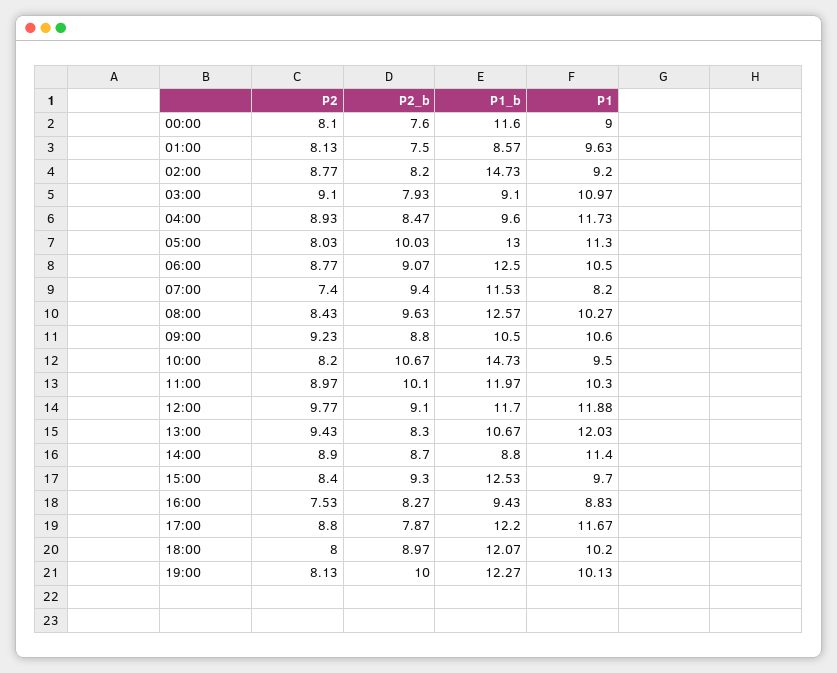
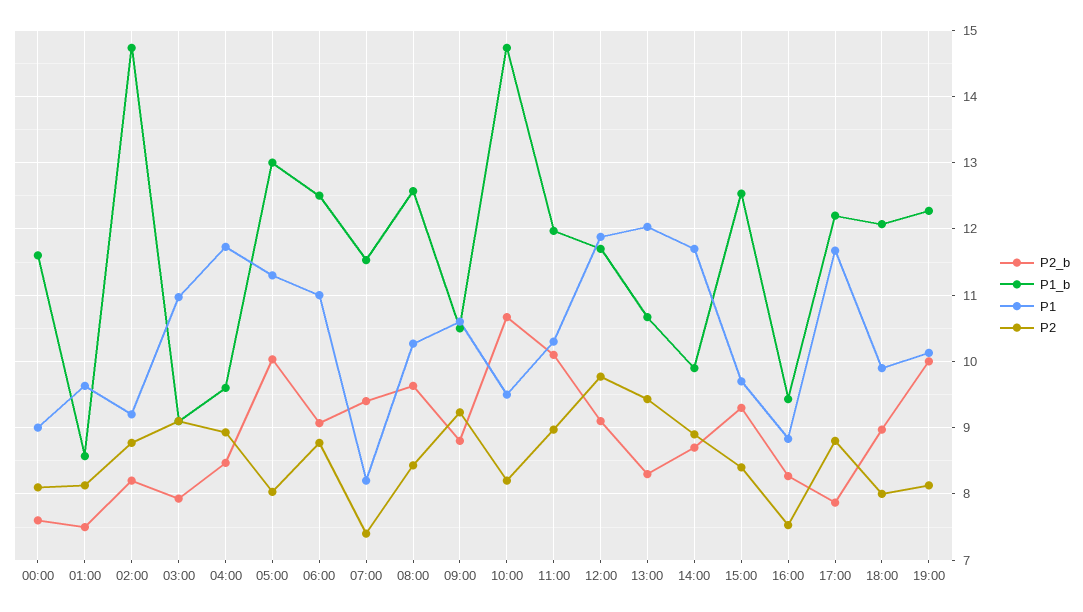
  {
    "P2": {
      "00:00": 8.1,
      "01:00": 8.13,
      "02:00": 8.77,
      "03:00": 9.1,
      "04:00": 8.93,
      "05:00": 8.03,
      "06:00": 8.77,
      "07:00": 7.4,
      "08:00": 8.43,
      "09:00": 9.23,
      "10:00": 8.2,
      "11:00": 8.97,
      "12:00": 9.77,
      "13:00": 9.43,
      "14:00": 8.9,
      "15:00": 8.4,
      "16:00": 7.53,
      "17:00": 8.8,
      "18:00": 8,
      "19:00": 8.13
    },
    "P2_b": {
      "00:00": 7.6,
      "01:00": 7.5,
      "02:00": 8.2,
      "03:00": 7.93,
      "04:00": 8.47,
      "05:00": 10.03,
      "06:00": 9.07,
      "07:00": 9.4,
      "08:00": 9.63,
      "09:00": 8.8,
      "10:00": 10.67,
      "11:00": 10.1,
      "12:00": 9.1,
      "13:00": 8.3,
      "14:00": 8.7,
      "15:00": 9.3,
      "16:00": 8.27,
      "17:00": 7.87,
      "18:00": 8.97,
      "19:00": 10
    },
    "P1_b": {
      "00:00": 11.6,
      "01:00": 8.57,
      "02:00": 14.73,
      "03:00": 9.1,
      "04:00": 9.6,
      "05:00": 13,
      "06:00": 12.5,
      "07:00": 11.53,
      "08:00": 12.57,
      "09:00": 10.5,
      "10:00": 14.73,
      "11:00": 11.97,
      "12:00": 11.7,
      "13:00": 10.67,
-     "14:00": 8.8,
+     "14:00": 9.9,
      "15:00": 12.53,
      "16:00": 9.43,
      "17:00": 12.2,
      "18:00": 12.07,
      "19:00": 12.27
    },
    "P1": {
      "00:00": 9,
      "01:00": 9.63,
      "02:00": 9.2,
      "03:00": 10.97,
      "04:00": 11.73,
      "05:00": 11.3,
-     "06:00": 10.5,
+     "06:00": 11,
      "07:00": 8.2,
      "08:00": 10.27,
      "09:00": 10.6,
      "10:00": 9.5,
      "11:00": 10.3,
      "12:00": 11.88,
      "13:00": 12.03,
-     "14:00": 11.4,
+     "14:00": 11.7,
      "15:00": 9.7,
      "16:00": 8.83,
      "17:00": 11.67,
-     "18:00": 10.2,
+     "18:00": 9.9,
      "19:00": 10.13
    }
  }

